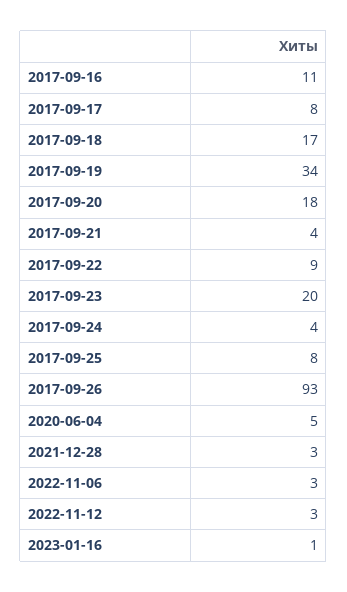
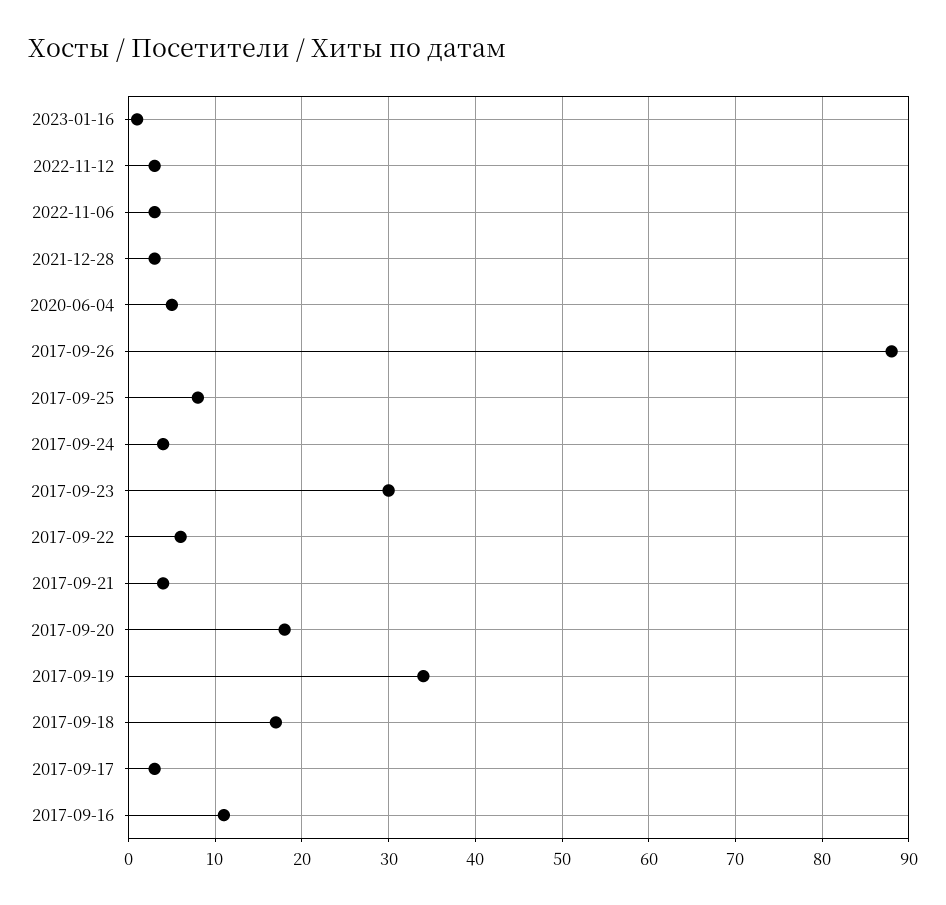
  {
    "2017-09-16": 11,
-   "2017-09-17": 8,
+   "2017-09-17": 3,
    "2017-09-18": 17,
    "2017-09-19": 34,
    "2017-09-20": 18,
    "2017-09-21": 4,
-   "2017-09-22": 9,
+   "2017-09-22": 6,
-   "2017-09-23": 20,
+   "2017-09-23": 30,
    "2017-09-24": 4,
    "2017-09-25": 8,
-   "2017-09-26": 93,
+   "2017-09-26": 88,
    "2020-06-04": 5,
    "2021-12-28": 3,
    "2022-11-06": 3,
    "2022-11-12": 3,
    "2023-01-16": 1
  }

